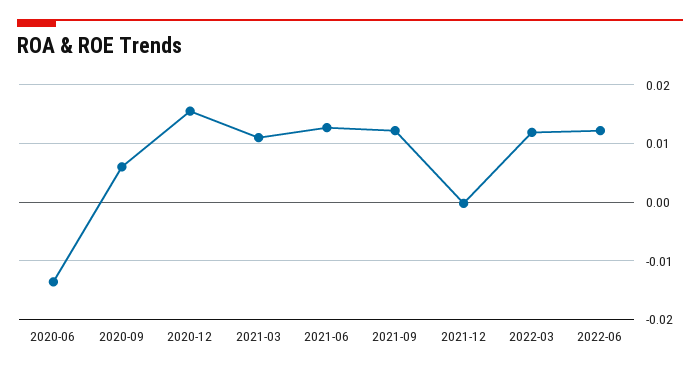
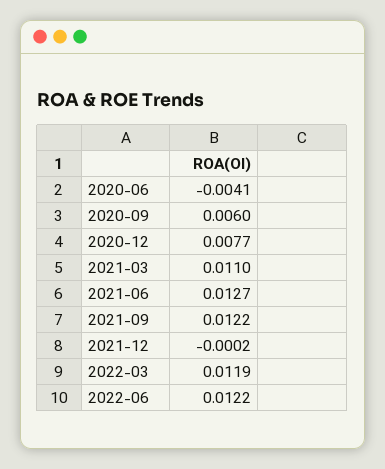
  {
-   "2020-06": -0.014,
+   "2020-06": -0.0041,
    "2020-09": 0.006,
-   "2020-12": 0.016,
+   "2020-12": 0.0077,
    "2021-03": 0.011,
    "2021-06": 0.0127,
    "2021-09": 0.0122,
    "2021-12": -0.0002,
    "2022-03": 0.0119,
    "2022-06": 0.0122
  }

